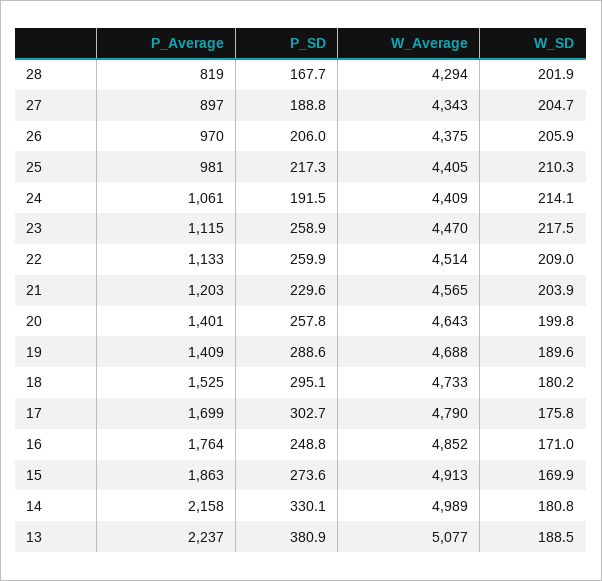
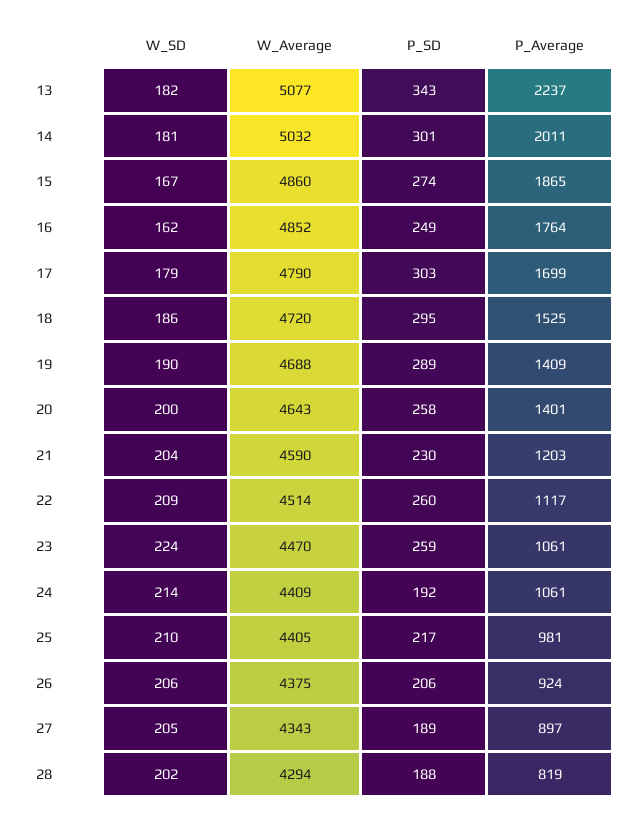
  {
    "P_Average": {
      "28": 819,
      "27": 897,
-     "26": 970,
+     "26": 924,
      "25": 981,
      "24": 1061,
-     "23": 1115,
+     "23": 1061,
-     "22": 1133,
+     "22": 1117,
      "21": 1203,
      "20": 1401,
      "19": 1409,
      "18": 1525,
      "17": 1699,
      "16": 1764,
-     "15": 1863,
+     "15": 1865,
-     "14": 2158,
+     "14": 2011,
      "13": 2237
    },
    "P_SD": {
-     "28": 167.7,
+     "28": 188,
      "27": 188.8,
      "26": 206,
      "25": 217.3,
      "24": 191.5,
      "23": 258.9,
      "22": 259.9,
      "21": 229.6,
      "20": 257.8,
      "19": 288.6,
      "18": 295.1,
      "17": 302.7,
      "16": 248.8,
      "15": 273.6,
-     "14": 330.1,
+     "14": 301,
-     "13": 380.9
+     "13": 343
    },
    "W_Average": {
      "28": 4294,
      "27": 4343,
      "26": 4375,
      "25": 4405,
      "24": 4409,
      "23": 4470,
      "22": 4514,
-     "21": 4565,
+     "21": 4590,
      "20": 4643,
      "19": 4688,
-     "18": 4733,
+     "18": 4720,
      "17": 4790,
      "16": 4852,
-     "15": 4913,
+     "15": 4860,
-     "14": 4989,
+     "14": 5032,
      "13": 5077
    },
    "W_SD": {
      "28": 201.9,
      "27": 204.7,
      "26": 205.9,
      "25": 210.3,
      "24": 214.1,
-     "23": 217.5,
+     "23": 224,
      "22": 209,
      "21": 203.9,
      "20": 199.8,
      "19": 189.6,
-     "18": 180.2,
+     "18": 186,
-     "17": 175.8,
+     "17": 179,
-     "16": 171,
+     "16": 162,
-     "15": 169.9,
+     "15": 167,
      "14": 180.8,
-     "13": 188.5
+     "13": 182
    }
  }

